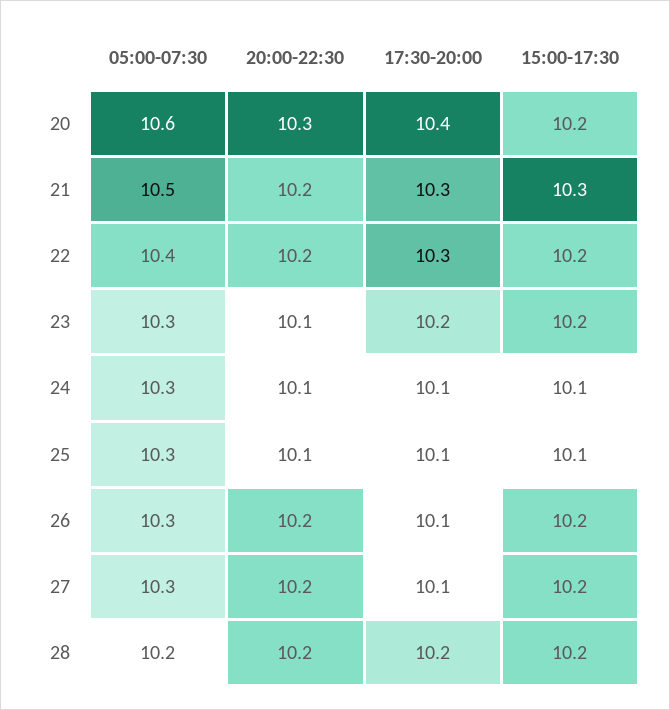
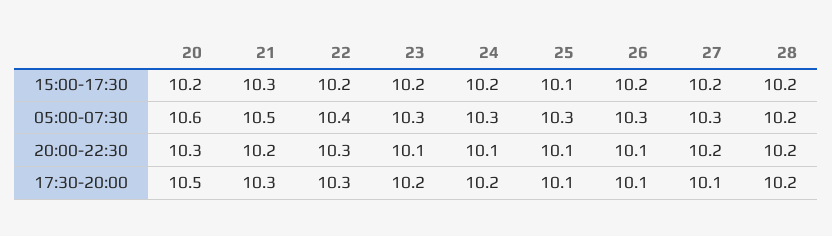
  {
    "05:00-07:30": {
      "20": 10.6,
      "21": 10.5,
      "22": 10.4,
      "23": 10.3,
      "24": 10.3,
      "25": 10.3,
      "26": 10.3,
      "27": 10.3,
      "28": 10.2
    },
    "20:00-22:30": {
      "20": 10.3,
      "21": 10.2,
-     "22": 10.2,
+     "22": 10.3,
      "23": 10.1,
      "24": 10.1,
      "25": 10.1,
-     "26": 10.2,
+     "26": 10.1,
      "27": 10.2,
      "28": 10.2
    },
    "17:30-20:00": {
-     "20": 10.4,
+     "20": 10.5,
      "21": 10.3,
      "22": 10.3,
      "23": 10.2,
-     "24": 10.1,
+     "24": 10.2,
      "25": 10.1,
      "26": 10.1,
      "27": 10.1,
      "28": 10.2
    },
    "15:00-17:30": {
      "20": 10.2,
      "21": 10.3,
      "22": 10.2,
      "23": 10.2,
-     "24": 10.1,
+     "24": 10.2,
      "25": 10.1,
      "26": 10.2,
      "27": 10.2,
      "28": 10.2
    }
  }

